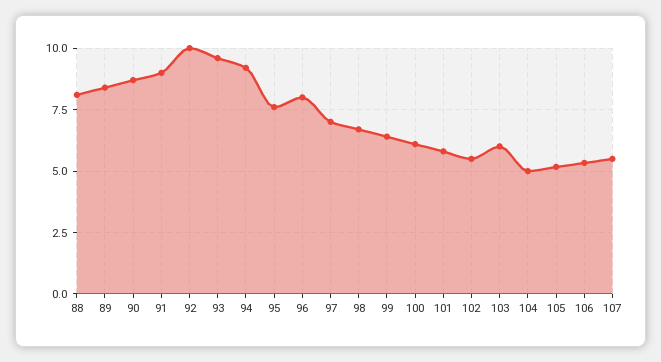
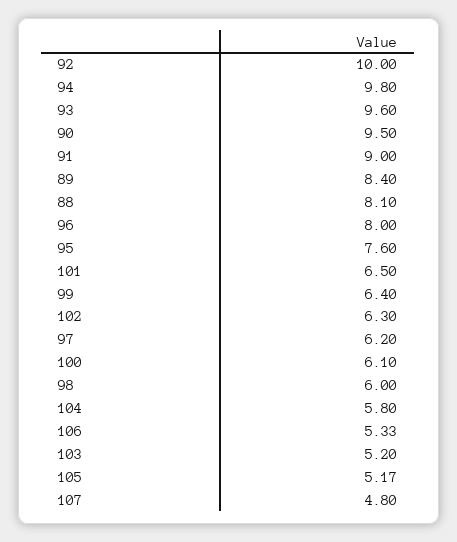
  {
    "88": 8.1,
    "89": 8.4,
-   "90": 8.75,
+   "90": 9.5,
    "91": 9,
    "92": 10,
    "93": 9.6,
-   "94": 9.25,
+   "94": 9.8,
    "95": 7.6,
    "96": 8,
-   "97": 7,
+   "97": 6.2,
-   "98": 6.75,
+   "98": 6,
    "99": 6.4,
    "100": 6.1,
-   "101": 5.75,
+   "101": 6.5,
-   "102": 5.5,
+   "102": 6.3,
-   "103": 6,
+   "103": 5.2,
-   "104": 5,
+   "104": 5.8,
    "105": 5.17,
    "106": 5.33,
-   "107": 5.5
+   "107": 4.8
  }

